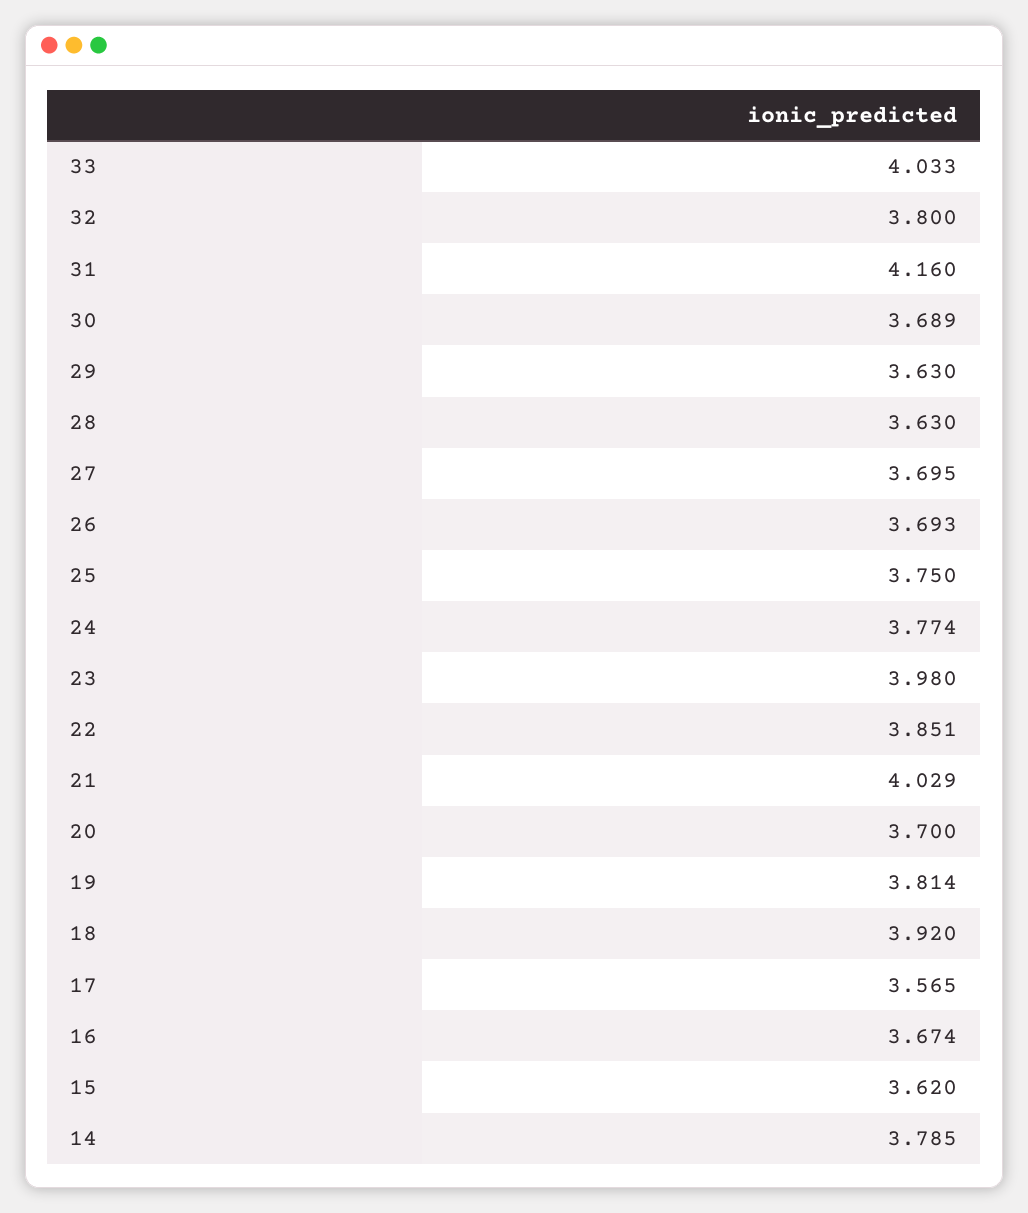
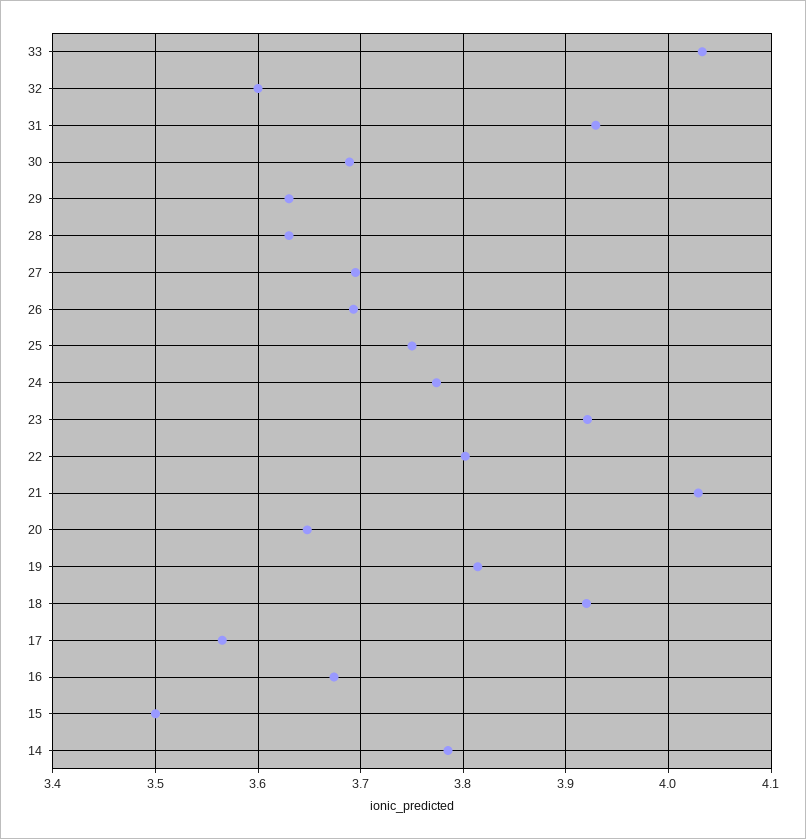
  {
    "33": 4.033,
-   "32": 3.8,
+   "32": 3.6,
-   "31": 4.16,
+   "31": 3.93,
    "30": 3.689,
    "29": 3.63,
    "28": 3.63,
    "27": 3.695,
    "26": 3.693,
    "25": 3.75,
    "24": 3.774,
-   "23": 3.98,
+   "23": 3.92,
-   "22": 3.851,
+   "22": 3.8,
    "21": 4.029,
-   "20": 3.7,
+   "20": 3.65,
    "19": 3.814,
    "18": 3.92,
    "17": 3.565,
    "16": 3.674,
-   "15": 3.62,
+   "15": 3.5,
    "14": 3.785
  }

